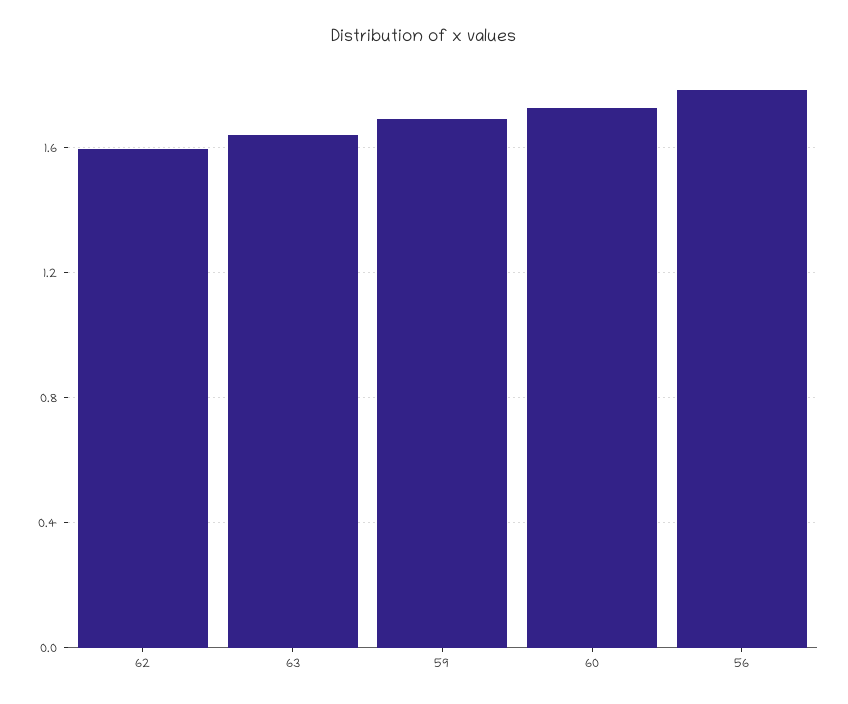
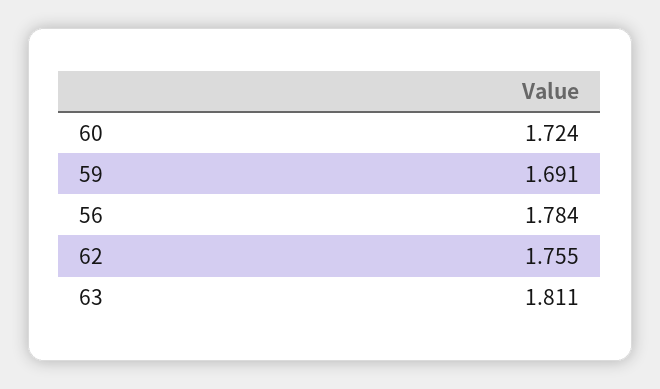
  {
-   "62": 1.6,
+   "62": 1.755,
-   "63": 1.65,
+   "63": 1.811,
    "59": 1.691,
    "60": 1.724,
    "56": 1.784
  }

